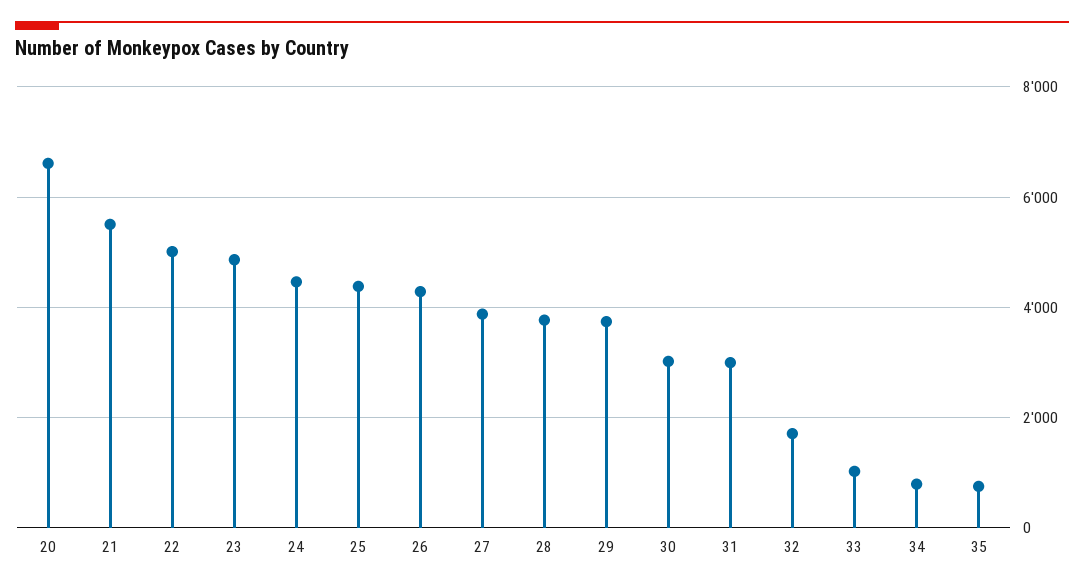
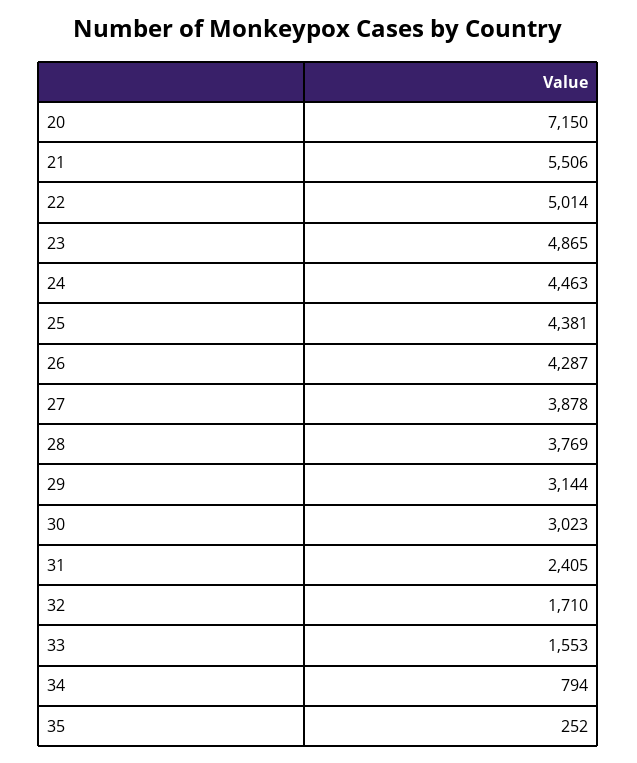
  {
-   "20": 6600,
+   "20": 7150,
    "21": 5506,
    "22": 5014,
    "23": 4865,
    "24": 4463,
    "25": 4381,
    "26": 4287,
    "27": 3878,
    "28": 3769,
-   "29": 3800,
+   "29": 3144,
    "30": 3023,
-   "31": 3000,
+   "31": 2405,
    "32": 1710,
-   "33": 1000,
+   "33": 1553,
    "34": 794,
-   "35": 800
+   "35": 252
  }

